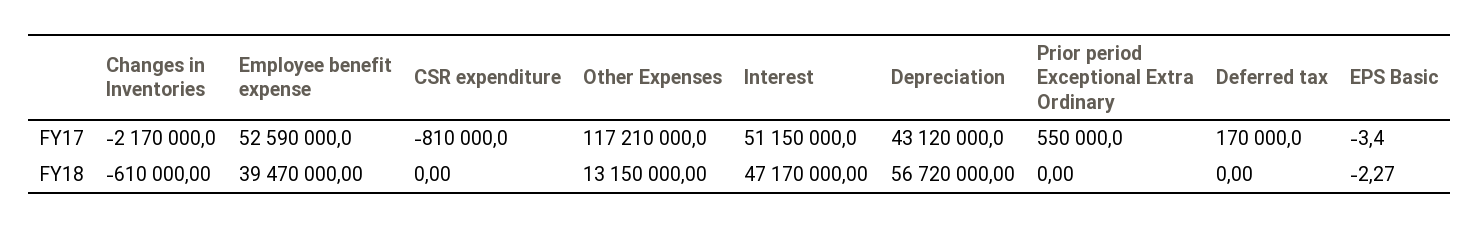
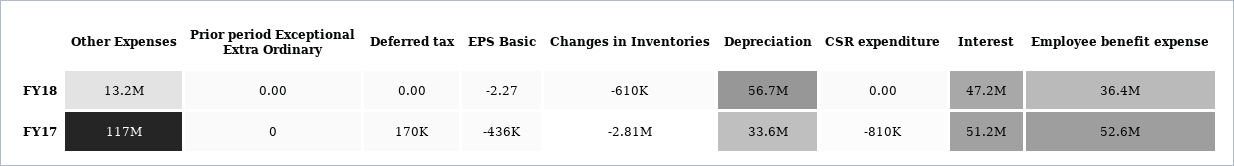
  {
    "Changes in Inventories": {
-     "FY17": -2170000,
+     "FY17": -2810000,
      "FY18": -610000
    },
    "Employee benefit expense": {
      "FY17": 52590000,
-     "FY18": 39470000
+     "FY18": 36400000
    },
    "CSR expenditure": {
      "FY17": -810000,
      "FY18": 0
    },
    "Other Expenses": {
      "FY17": 117210000,
      "FY18": 13150000
    },
    "Interest": {
      "FY17": 51150000,
      "FY18": 47170000
    },
    "Depreciation": {
-     "FY17": 43120000,
+     "FY17": 33600000,
      "FY18": 56720000
    },
    "Prior period Exceptional Extra Ordinary": {
-     "FY17": 550000,
+     "FY17": 0,
      "FY18": 0
    },
    "Deferred tax": {
      "FY17": 170000,
      "FY18": 0
    },
    "EPS Basic": {
-     "FY17": -3.4,
+     "FY17": -436000,
      "FY18": -2.27
    }
  }

